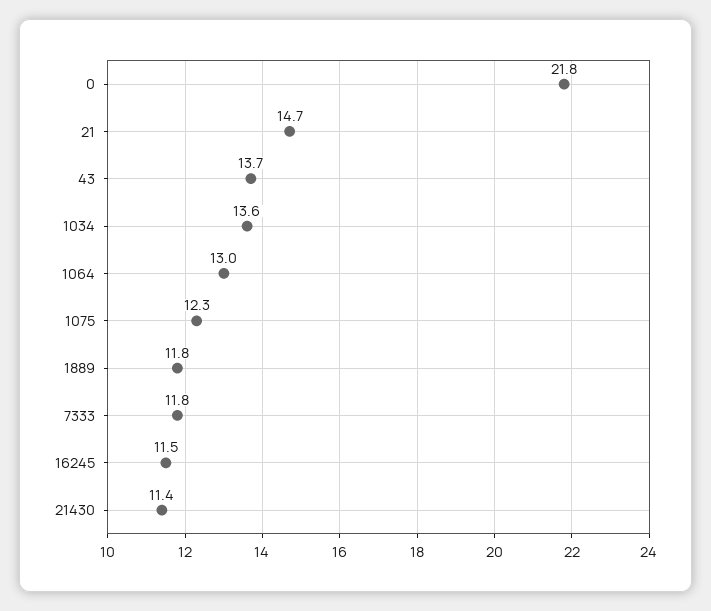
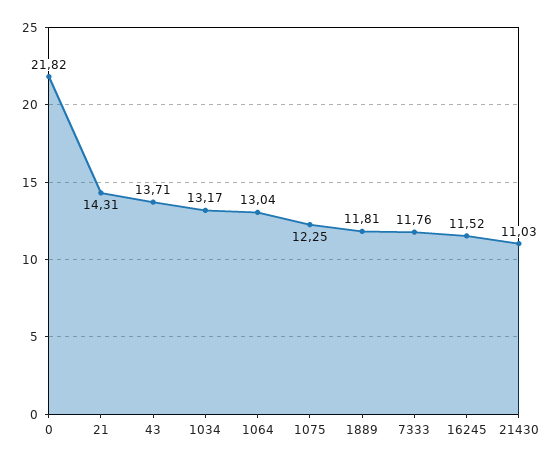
  {
    "0": 21.82,
-   "21": 14.7,
+   "21": 14.31,
    "43": 13.71,
-   "1034": 13.6,
+   "1034": 13.17,
    "1064": 13.04,
    "1075": 12.25,
    "1889": 11.81,
    "7333": 11.76,
    "16245": 11.52,
-   "21430": 11.4
+   "21430": 11.03
  }

